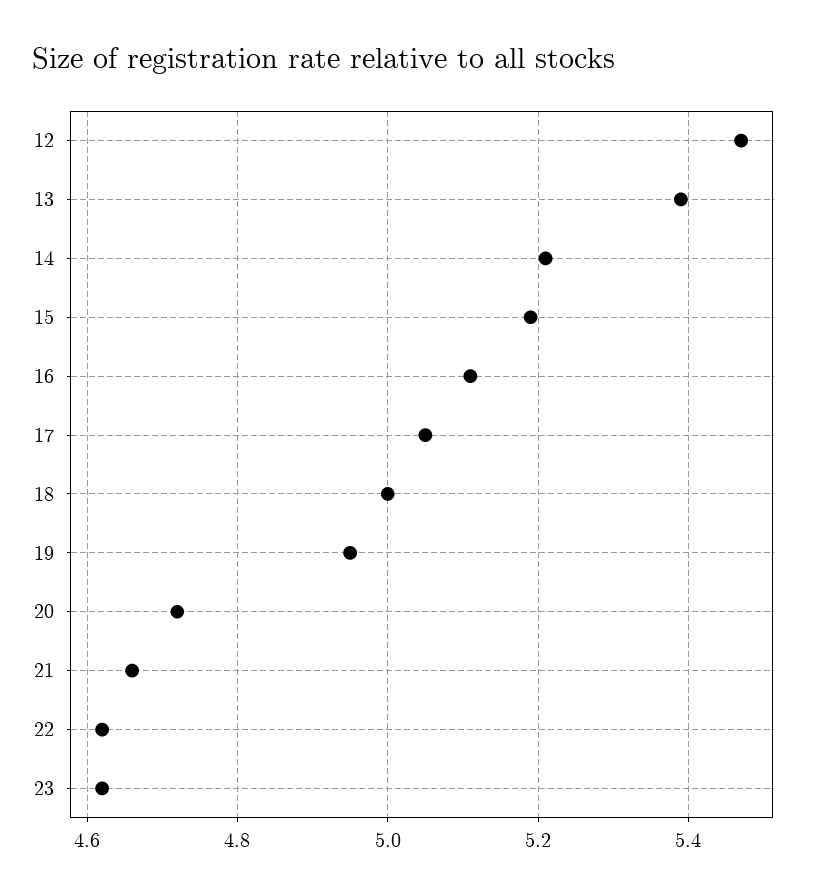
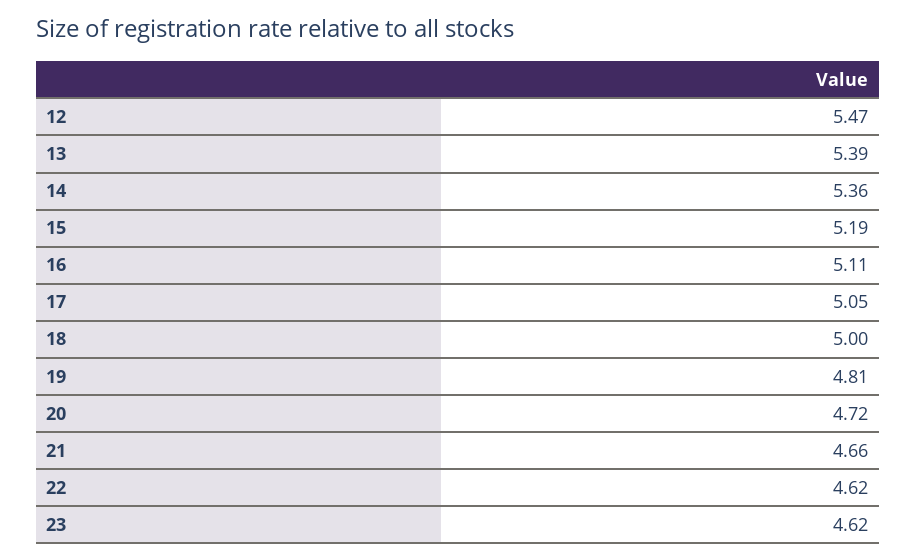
  {
    "12": 5.47,
    "13": 5.39,
-   "14": 5.2,
+   "14": 5.36,
    "15": 5.19,
    "16": 5.11,
    "17": 5.05,
    "18": 5,
-   "19": 4.95,
+   "19": 4.81,
    "20": 4.72,
    "21": 4.66,
    "22": 4.62,
    "23": 4.62
  }

